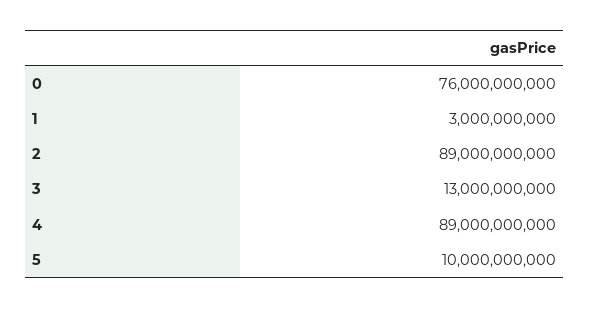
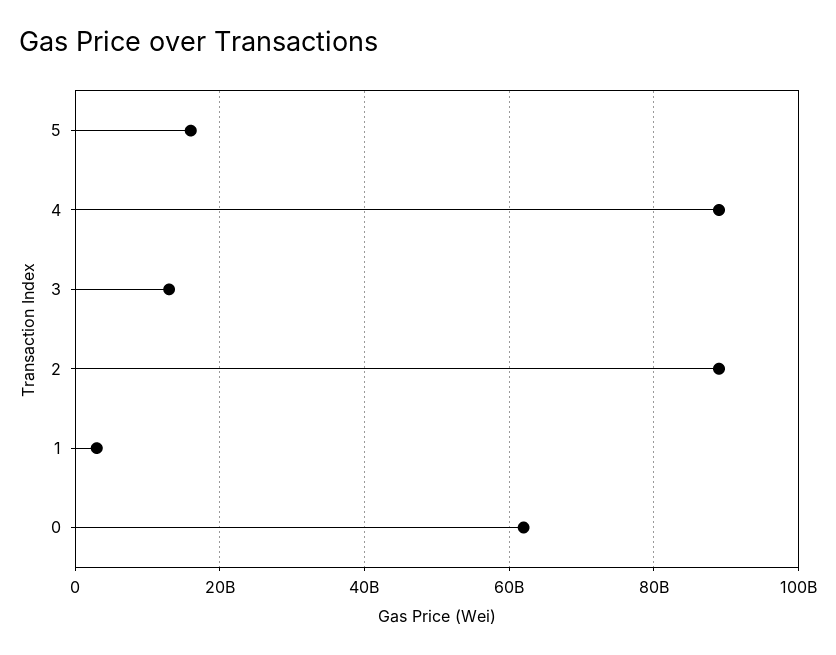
  {
-   "0": 76000000000,
+   "0": 62000000000,
    "1": 3000000000,
    "2": 89000000000,
    "3": 13000000000,
    "4": 89000000000,
-   "5": 10000000000
+   "5": 16000000000
  }

